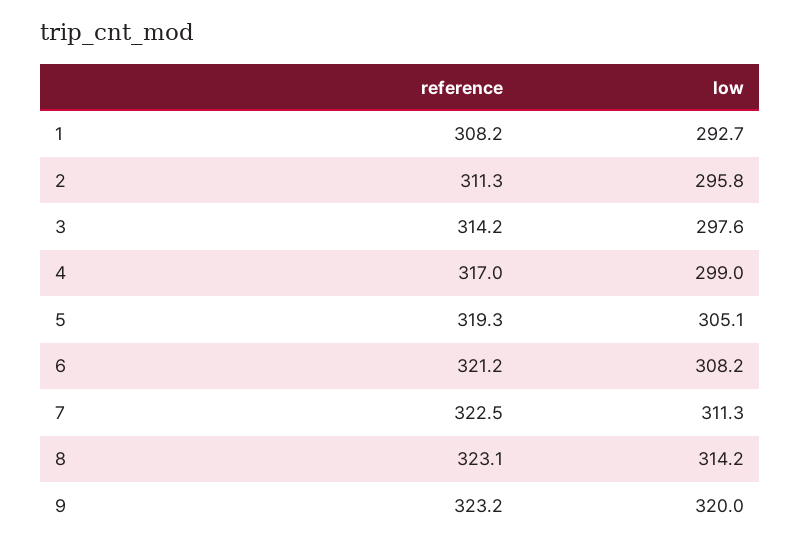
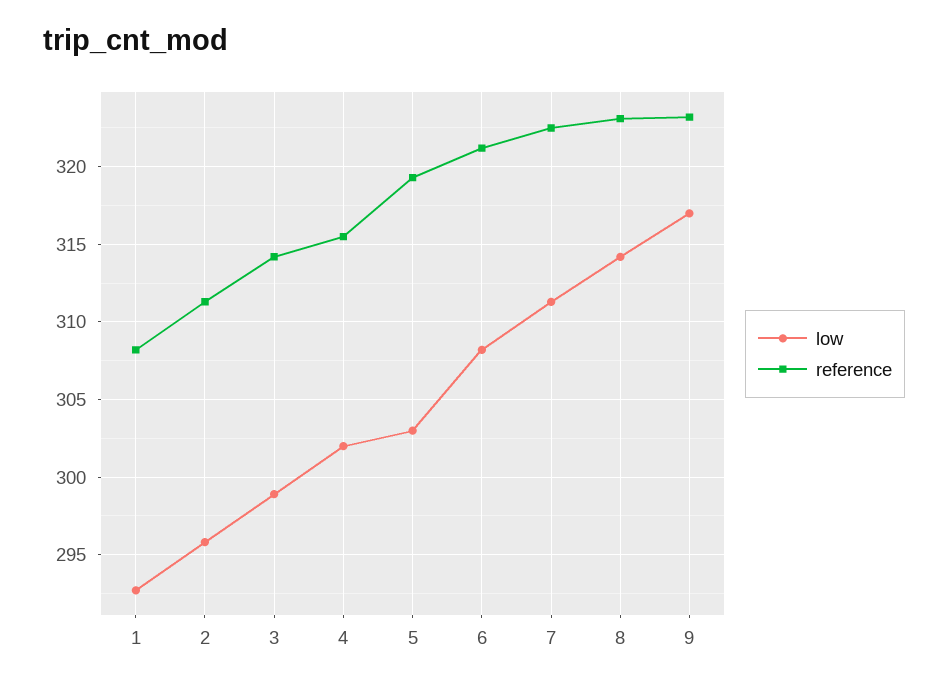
  {
    "reference": {
      "1": 308.2,
      "2": 311.3,
      "3": 314.2,
-     "4": 317,
+     "4": 315.5,
      "5": 319.3,
      "6": 321.2,
      "7": 322.5,
      "8": 323.1,
      "9": 323.2
    },
    "low": {
      "1": 292.7,
      "2": 295.8,
-     "3": 297.6,
+     "3": 299,
-     "4": 299,
+     "4": 302,
-     "5": 305.1,
+     "5": 303,
      "6": 308.2,
      "7": 311.3,
      "8": 314.2,
-     "9": 320
+     "9": 317
    }
  }

